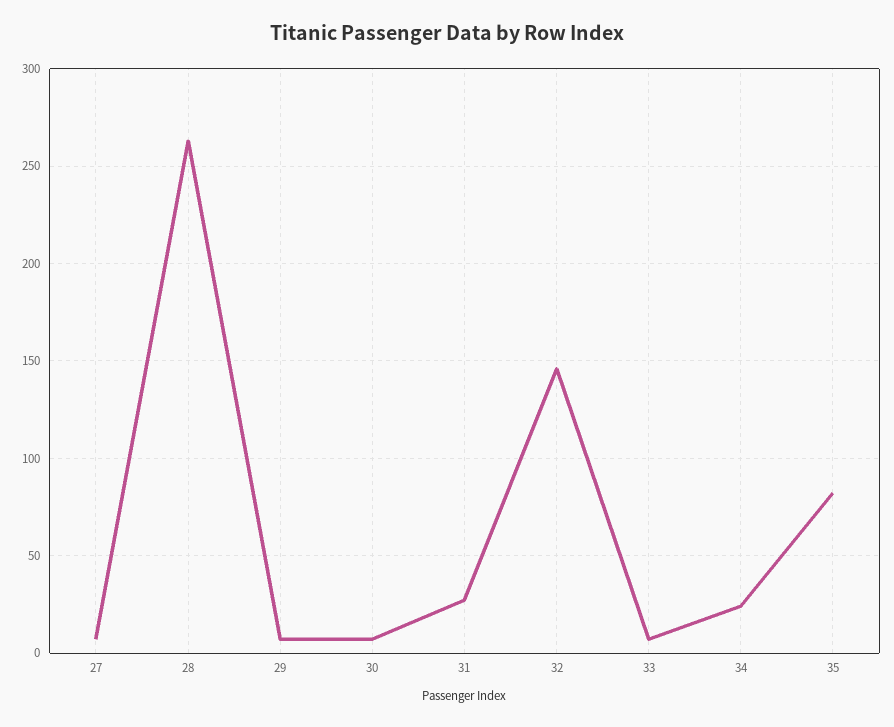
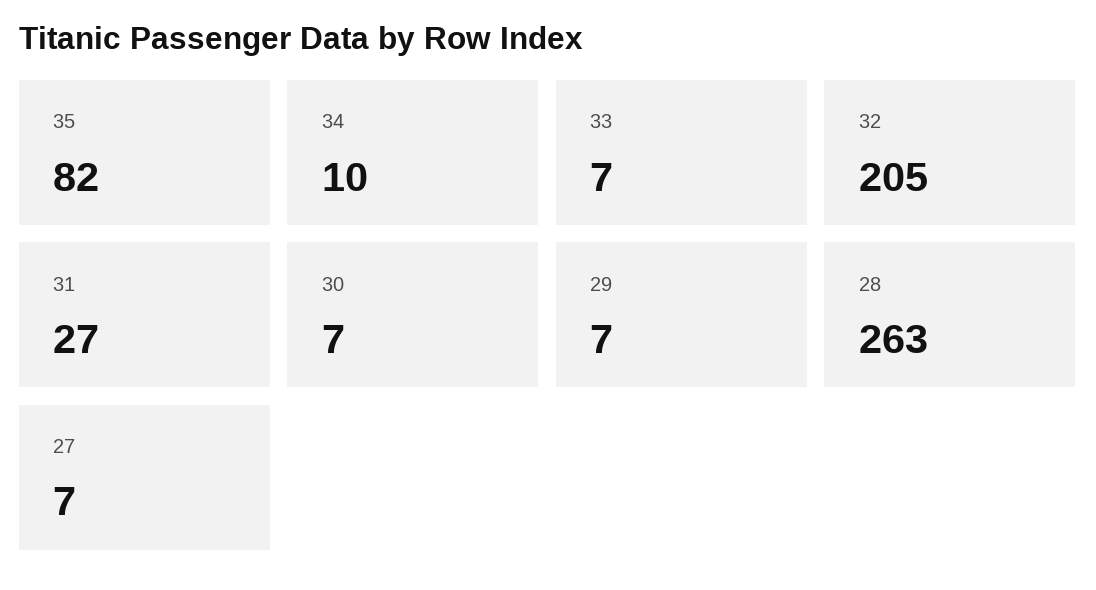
  {
    "27": 7,
    "28": 263,
    "29": 7,
    "30": 7,
    "31": 27,
-   "32": 145,
+   "32": 205,
    "33": 7,
-   "34": 25,
+   "34": 10,
    "35": 82
  }

